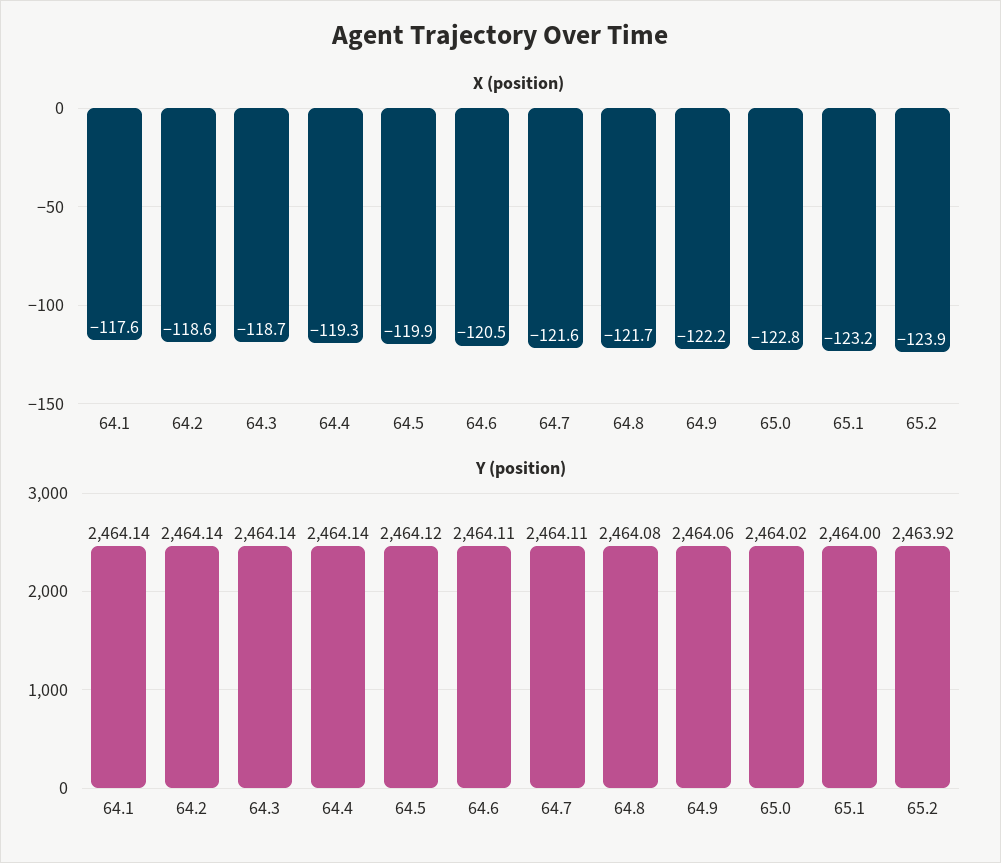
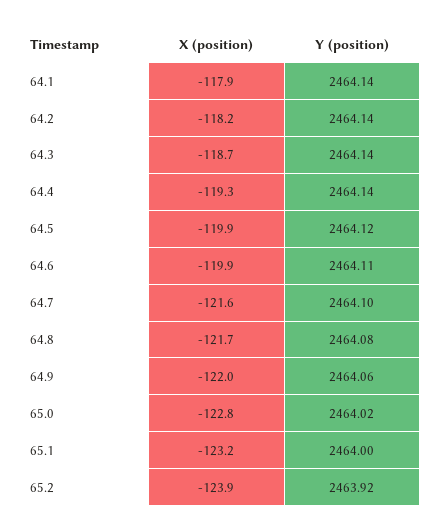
  {
    "X (position)": {
-     "64.1": -117.6,
+     "64.1": -117.9,
-     "64.2": -118.6,
+     "64.2": -118.2,
      "64.3": -118.7,
      "64.4": -119.3,
      "64.5": -119.9,
-     "64.6": -120.5,
+     "64.6": -119.9,
      "64.7": -121.6,
      "64.8": -121.7,
-     "64.9": -122.2,
+     "64.9": -122,
      "65.0": -122.8,
      "65.1": -123.2,
      "65.2": -123.9
    },
    "Y (position)": {
      "64.1": 2464.14,
      "64.2": 2464.14,
      "64.3": 2464.14,
      "64.4": 2464.14,
      "64.5": 2464.12,
      "64.6": 2464.11,
-     "64.7": 2464.11,
+     "64.7": 2464.1,
      "64.8": 2464.08,
      "64.9": 2464.06,
      "65.0": 2464.02,
      "65.1": 2464,
      "65.2": 2463.92
    }
  }

